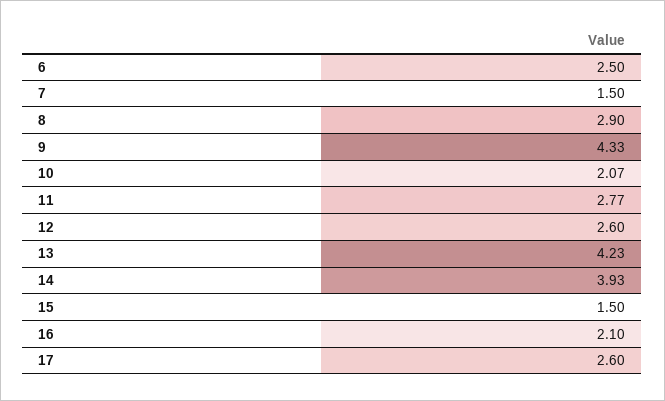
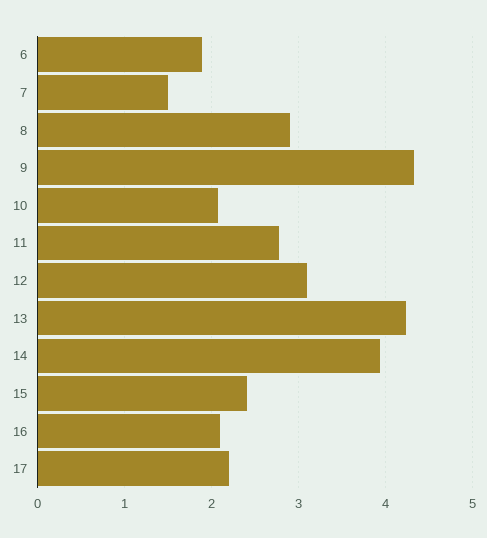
  {
-   "6": 2.5,
+   "6": 1.9,
    "7": 1.5,
    "8": 2.9,
    "9": 4.33,
    "10": 2.07,
    "11": 2.77,
-   "12": 2.6,
+   "12": 3.1,
    "13": 4.23,
    "14": 3.93,
-   "15": 1.5,
+   "15": 2.4,
    "16": 2.1,
-   "17": 2.6
+   "17": 2.2
  }

